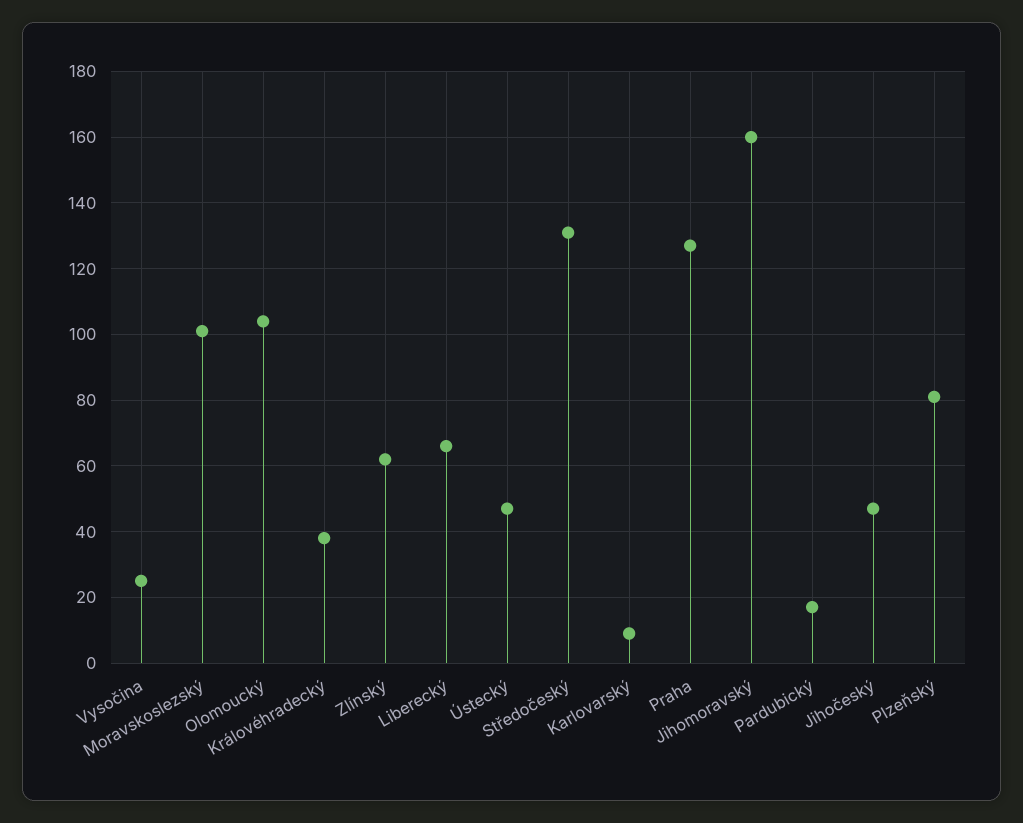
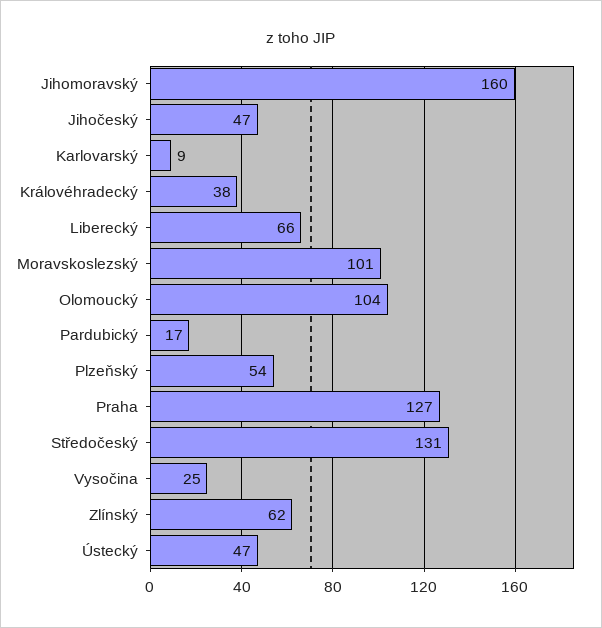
  {
    "Vysočina": 25,
    "Moravskoslezský": 101,
    "Olomoucký": 104,
    "Královéhradecký": 38,
    "Zlínský": 62,
    "Liberecký": 66,
    "Ústecký": 47,
    "Středočeský": 131,
    "Karlovarský": 9,
    "Praha": 127,
    "Jihomoravský": 160,
    "Pardubický": 17,
    "Jihočeský": 47,
-   "Plzeňský": 80
+   "Plzeňský": 54
  }

